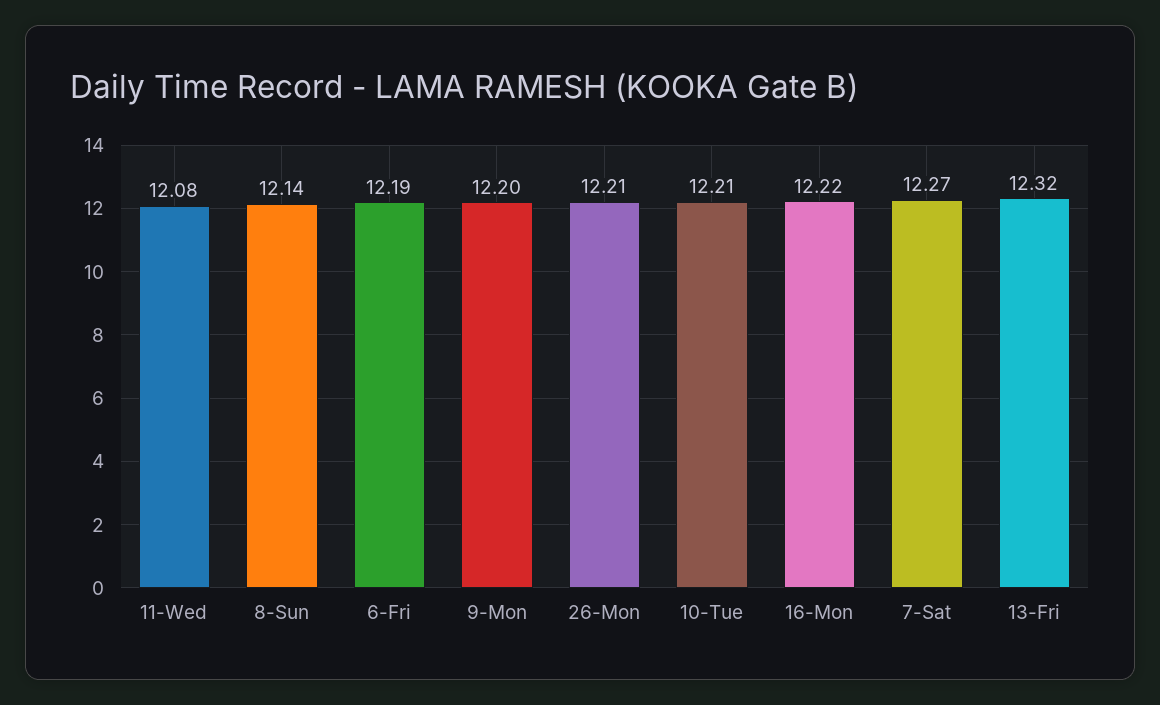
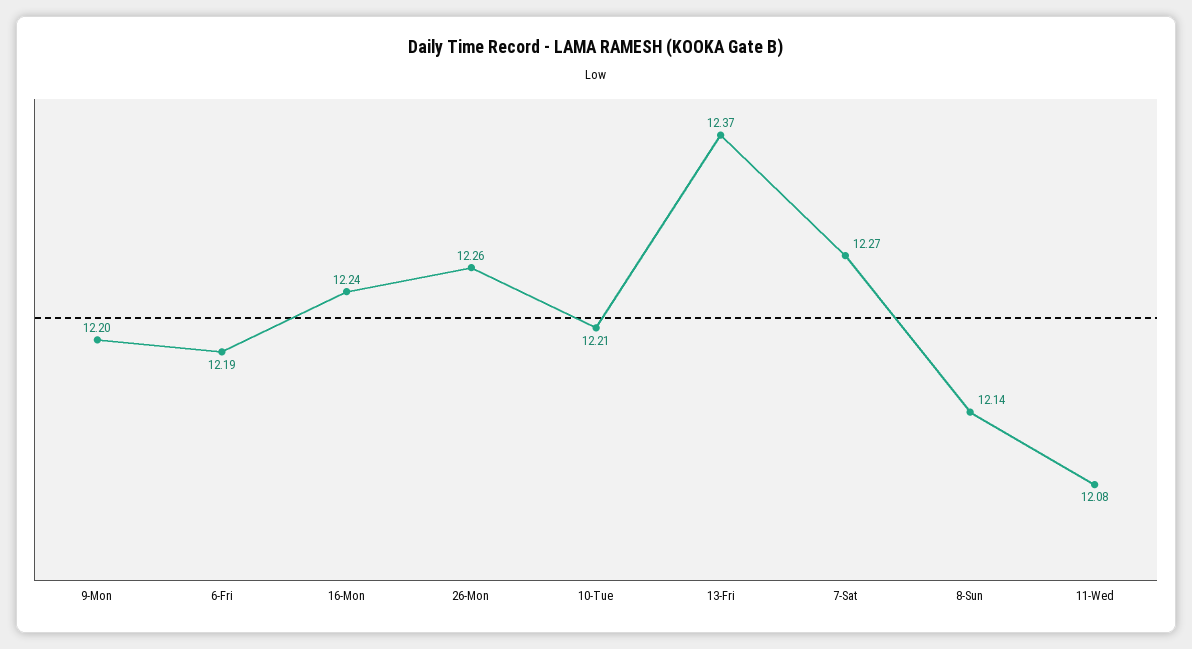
  {
    "11-Wed": 12.08,
    "8-Sun": 12.14,
    "6-Fri": 12.19,
    "9-Mon": 12.2,
-   "26-Mon": 12.21,
+   "26-Mon": 12.26,
    "10-Tue": 12.21,
-   "16-Mon": 12.22,
+   "16-Mon": 12.24,
    "7-Sat": 12.27,
-   "13-Fri": 12.32
+   "13-Fri": 12.37
  }

